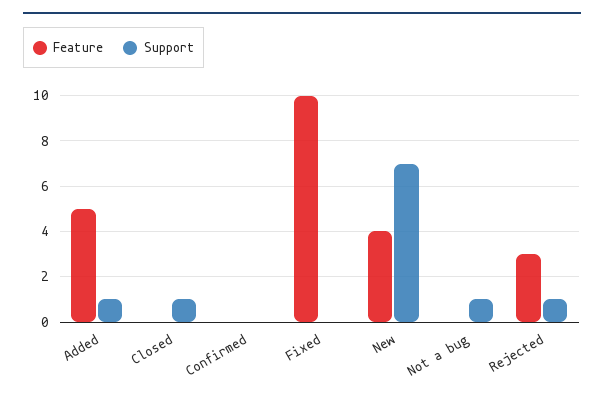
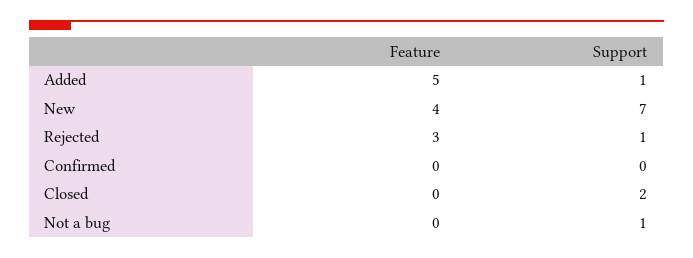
  {
    "Feature": {
      "Added": 5,
      "Closed": 0,
      "Confirmed": 0,
-     "Fixed": 10,
      "New": 4,
      "Not a bug": 0,
      "Rejected": 3
    },
    "Support": {
      "Added": 1,
-     "Closed": 1,
+     "Closed": 2,
      "Confirmed": 0,
-     "Fixed": 0,
      "New": 7,
      "Not a bug": 1,
      "Rejected": 1
    }
  }

